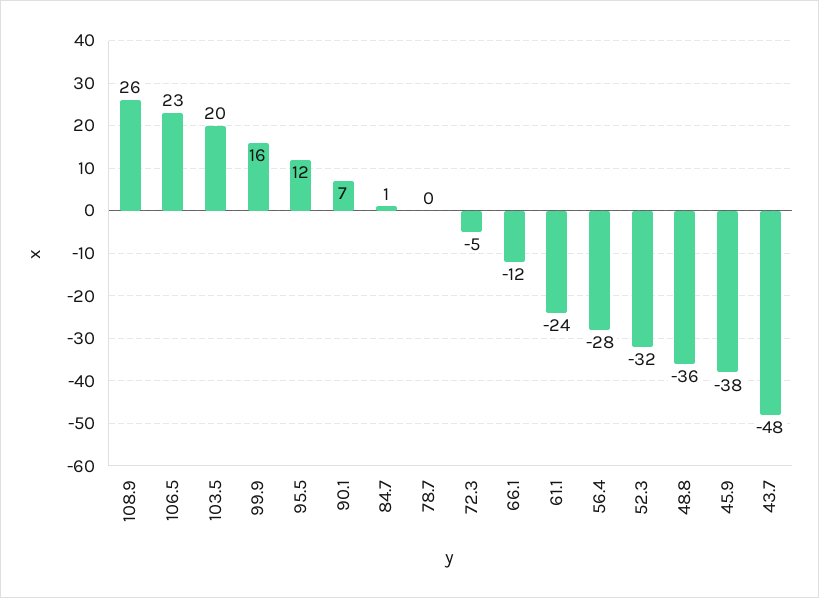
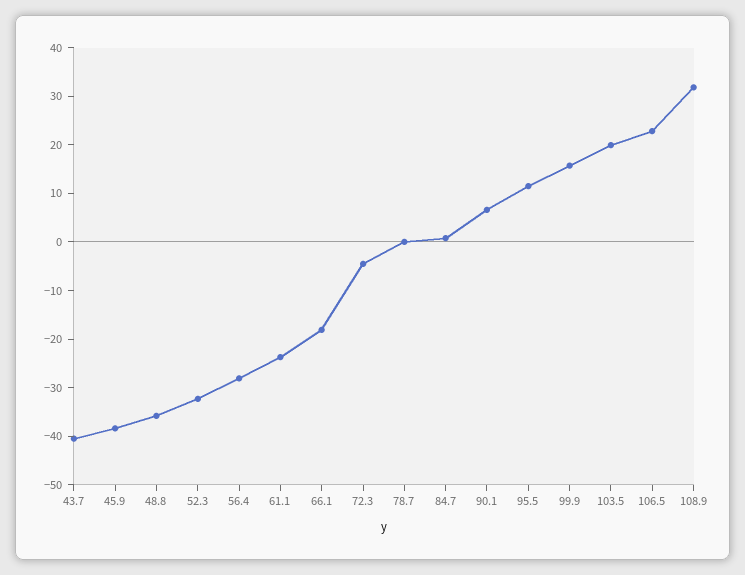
  {
-   "108.9": 26,
+   "108.9": 32,
    "106.5": 23,
    "103.5": 20,
    "99.9": 16,
    "95.5": 12,
    "90.1": 7,
    "84.7": 1,
    "78.7": 0,
    "72.3": -5,
-   "66.1": -12,
+   "66.1": -18,
    "61.1": -24,
    "56.4": -28,
    "52.3": -32,
    "48.8": -36,
    "45.9": -38,
-   "43.7": -48
+   "43.7": -40
  }

